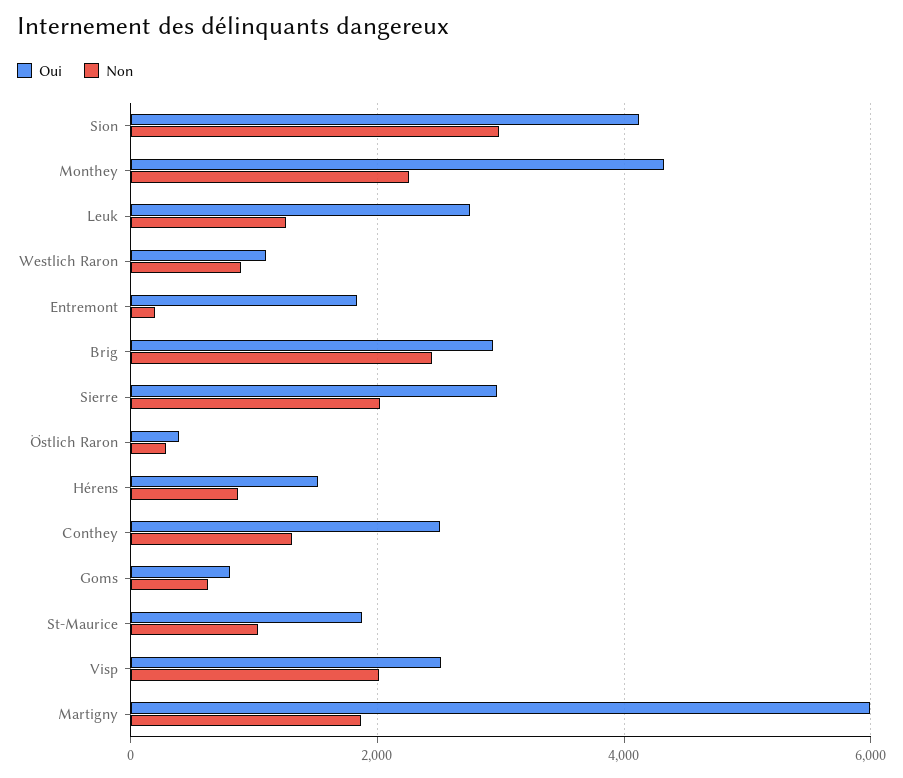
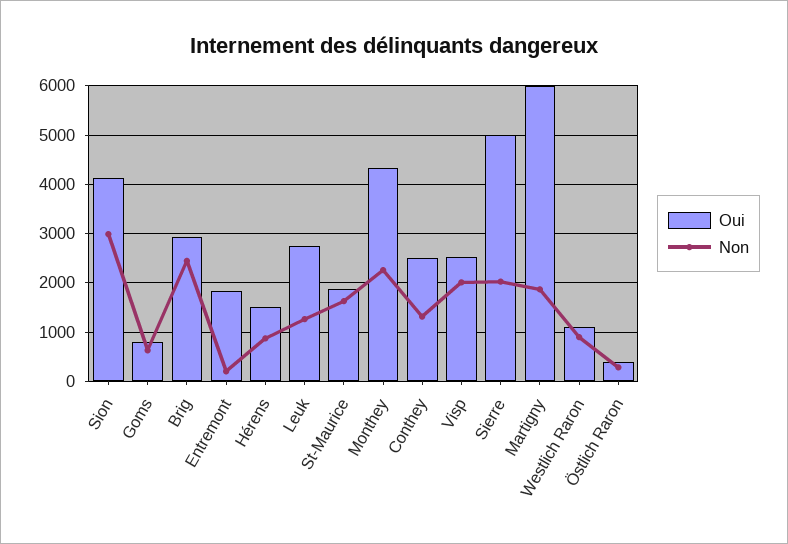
  {
    "Oui": {
      "Sion": 4200,
      "Monthey": 4400,
      "Leuk": 2800,
      "Westlich Raron": 1000,
      "Entremont": 1800,
      "Brig": 3000,
-     "Sierre": 3000,
+     "Sierre": 5000,
      "Östlich Raron": 400,
      "Hérens": 1600,
      "Conthey": 2600,
      "Goms": 800,
      "St-Maurice": 1800,
      "Visp": 2600,
      "Martigny": 6000
    },
    "Non": {
      "Sion": 3000,
      "Monthey": 2200,
      "Leuk": 1200,
      "Westlich Raron": 800,
      "Entremont": 200,
      "Brig": 2400,
      "Sierre": 2000,
      "Östlich Raron": 200,
      "Hérens": 800,
      "Conthey": 1400,
      "Goms": 600,
-     "St-Maurice": 1000,
+     "St-Maurice": 1600,
      "Visp": 2000,
      "Martigny": 1800
    }
  }

